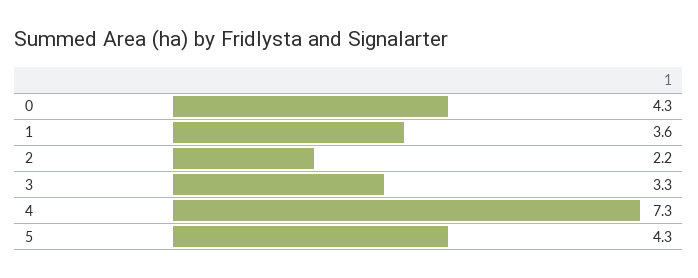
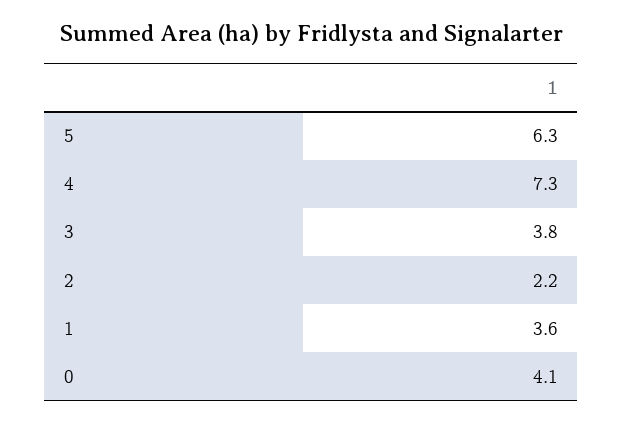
  {
-   "0": 4.3,
+   "0": 4.1,
    "1": 3.6,
    "2": 2.2,
-   "3": 3.3,
+   "3": 3.8,
    "4": 7.3,
-   "5": 4.3
+   "5": 6.3
  }

